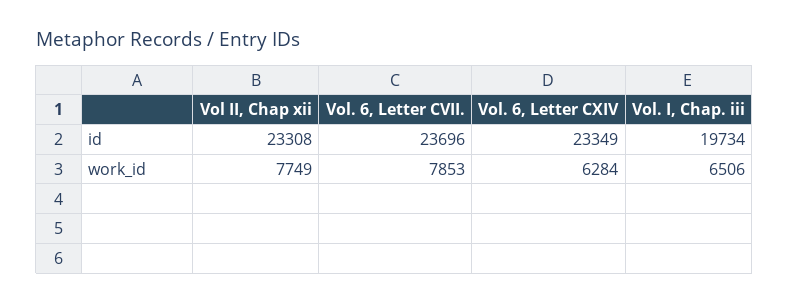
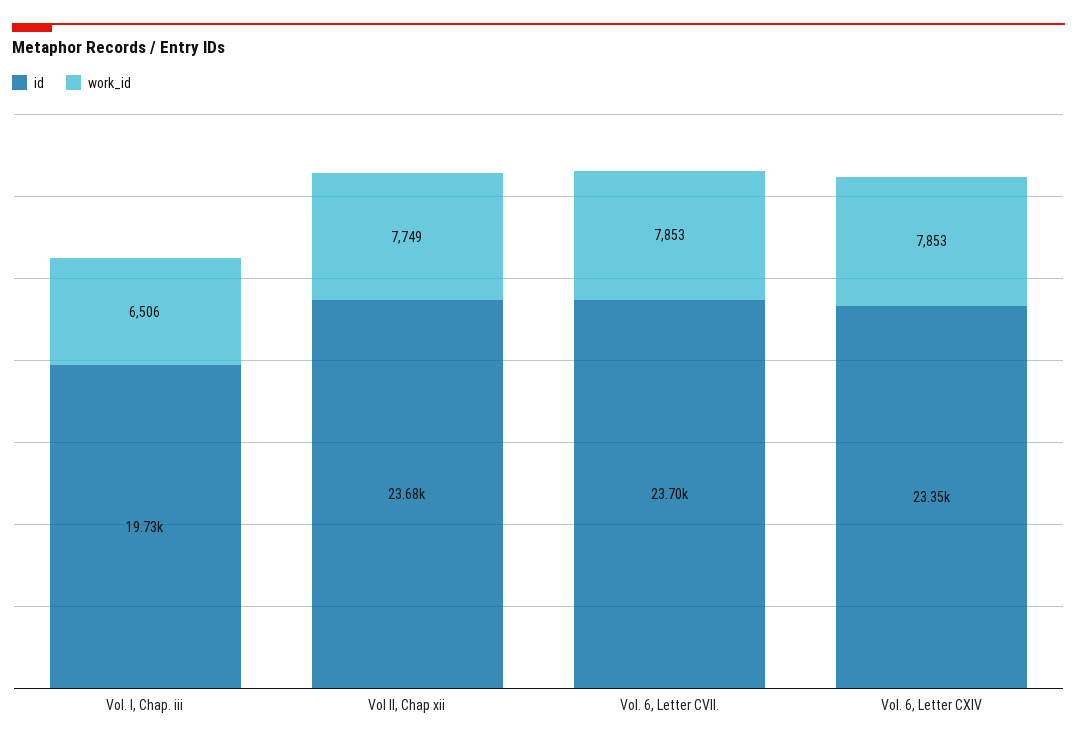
  {
    "id": {
-     "Vol II, Chap xii": 23308,
+     "Vol II, Chap xii": 23680,
      "Vol. 6, Letter CVII.": 23696,
      "Vol. 6, Letter CXIV": 23349,
      "Vol. I, Chap. iii": 19734
    },
    "work_id": {
      "Vol II, Chap xii": 7749,
      "Vol. 6, Letter CVII.": 7853,
-     "Vol. 6, Letter CXIV": 6284,
+     "Vol. 6, Letter CXIV": 7853,
      "Vol. I, Chap. iii": 6506
    }
  }

